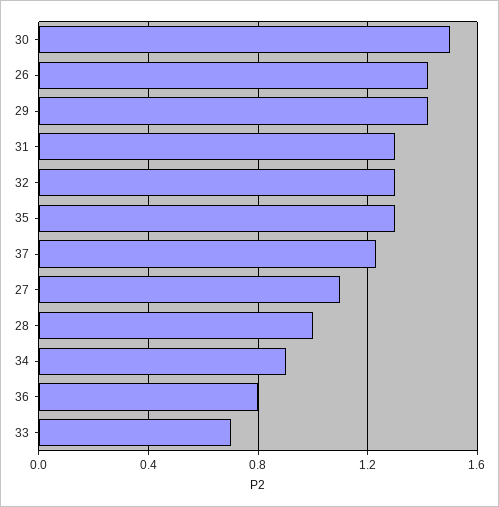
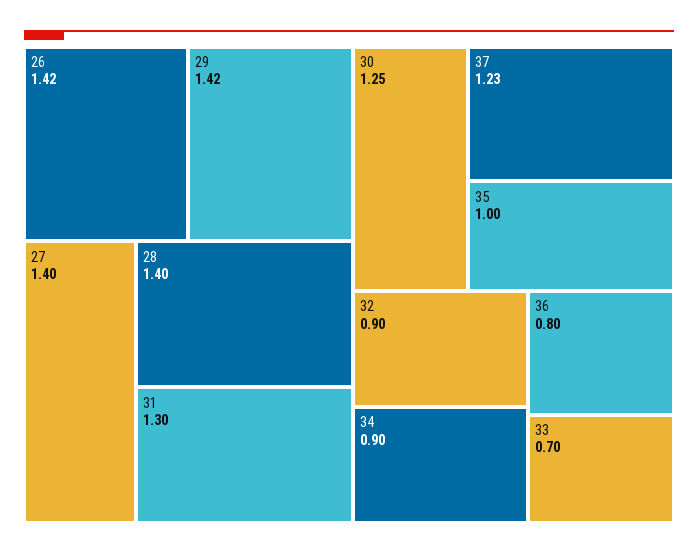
  {
-   "30": 1.5,
+   "30": 1.25,
    "26": 1.42,
    "29": 1.42,
    "31": 1.3,
-   "32": 1.3,
+   "32": 0.9,
-   "35": 1.3,
+   "35": 1,
    "37": 1.23,
-   "27": 1.1,
+   "27": 1.4,
-   "28": 1,
+   "28": 1.4,
    "34": 0.9,
    "36": 0.8,
    "33": 0.7
  }

